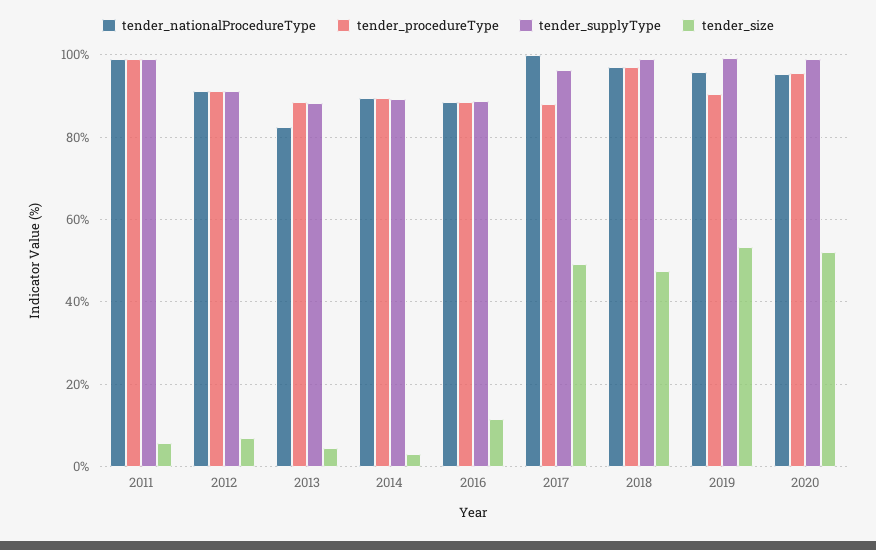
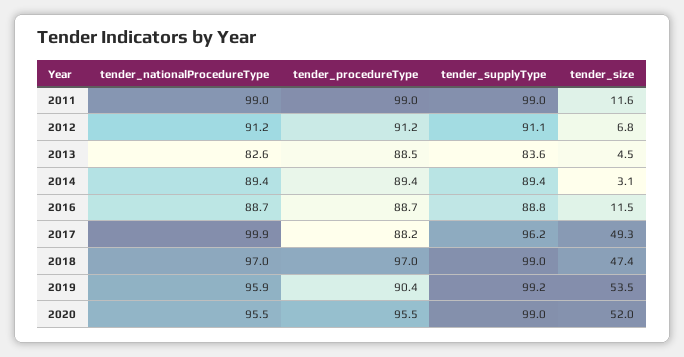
  {
    "tender_nationalProcedureType": {
      "2011": 99,
      "2012": 91.2,
      "2013": 82.6,
      "2014": 89.4,
      "2016": 88.7,
      "2017": 99.9,
      "2018": 97,
      "2019": 95.9,
      "2020": 95.5
    },
    "tender_procedureType": {
      "2011": 99,
      "2012": 91.2,
      "2013": 88.5,
      "2014": 89.4,
      "2016": 88.7,
      "2017": 88.2,
      "2018": 97,
      "2019": 90.4,
      "2020": 95.5
    },
    "tender_supplyType": {
      "2011": 99,
      "2012": 91.1,
-     "2013": 88,
+     "2013": 83.6,
      "2014": 89.4,
      "2016": 88.8,
      "2017": 96.2,
      "2018": 99,
      "2019": 99.2,
      "2020": 99
    },
    "tender_size": {
-     "2011": 6,
+     "2011": 11.6,
      "2012": 6.8,
      "2013": 4.5,
      "2014": 3.1,
      "2016": 11.5,
      "2017": 49.3,
      "2018": 47.4,
      "2019": 53.5,
      "2020": 52
    }
  }

